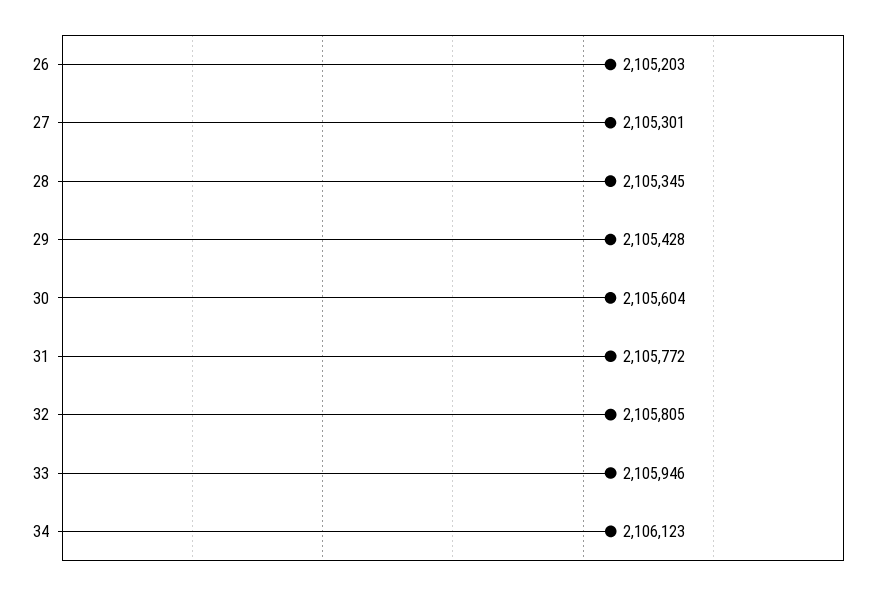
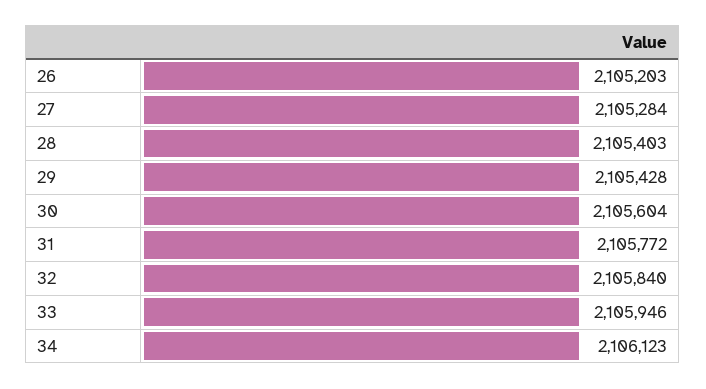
  {
    "26": 2105203,
-   "27": 2105301,
+   "27": 2105284,
-   "28": 2105345,
+   "28": 2105403,
    "29": 2105428,
    "30": 2105604,
    "31": 2105772,
-   "32": 2105805,
+   "32": 2105840,
    "33": 2105946,
    "34": 2106123
  }

